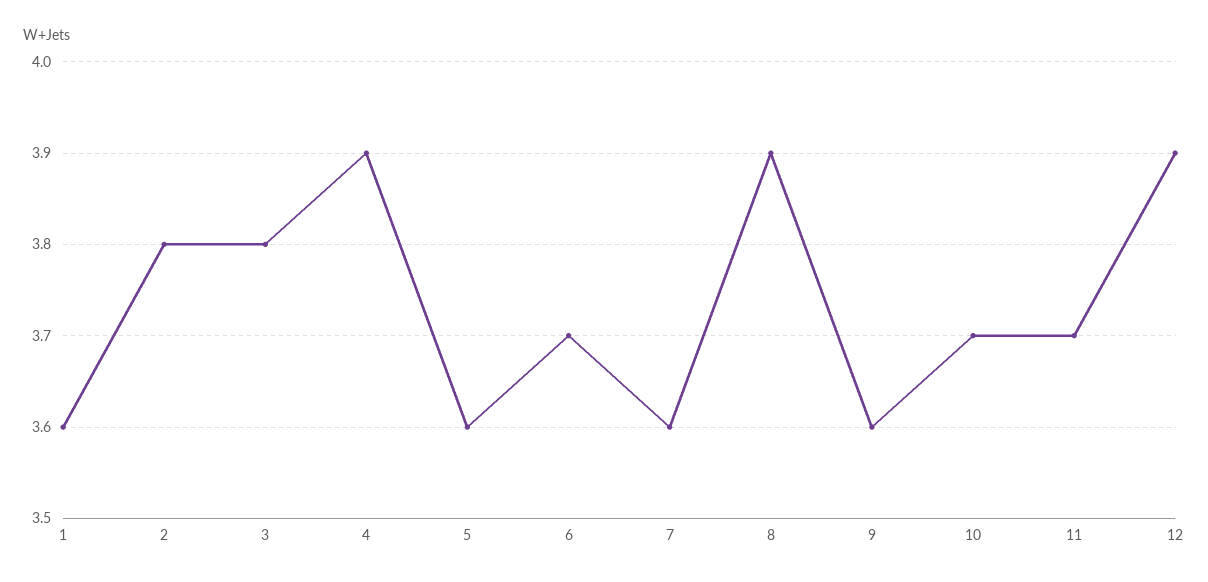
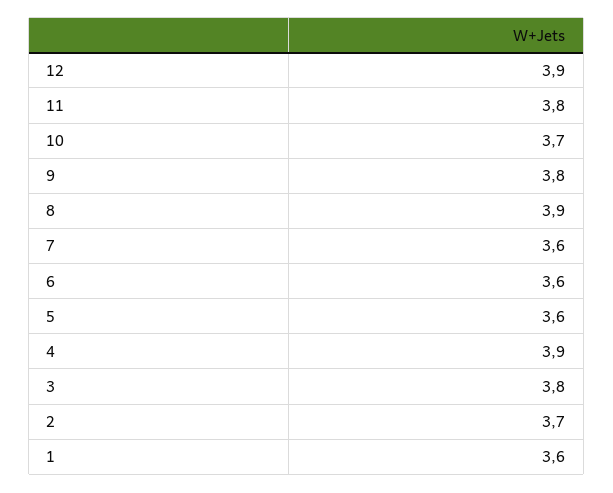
  {
    "1": 3.6,
-   "2": 3.8,
+   "2": 3.7,
    "3": 3.8,
    "4": 3.9,
    "5": 3.6,
-   "6": 3.7,
+   "6": 3.6,
    "7": 3.6,
    "8": 3.9,
-   "9": 3.6,
+   "9": 3.8,
    "10": 3.7,
-   "11": 3.7,
+   "11": 3.8,
    "12": 3.9
  }

